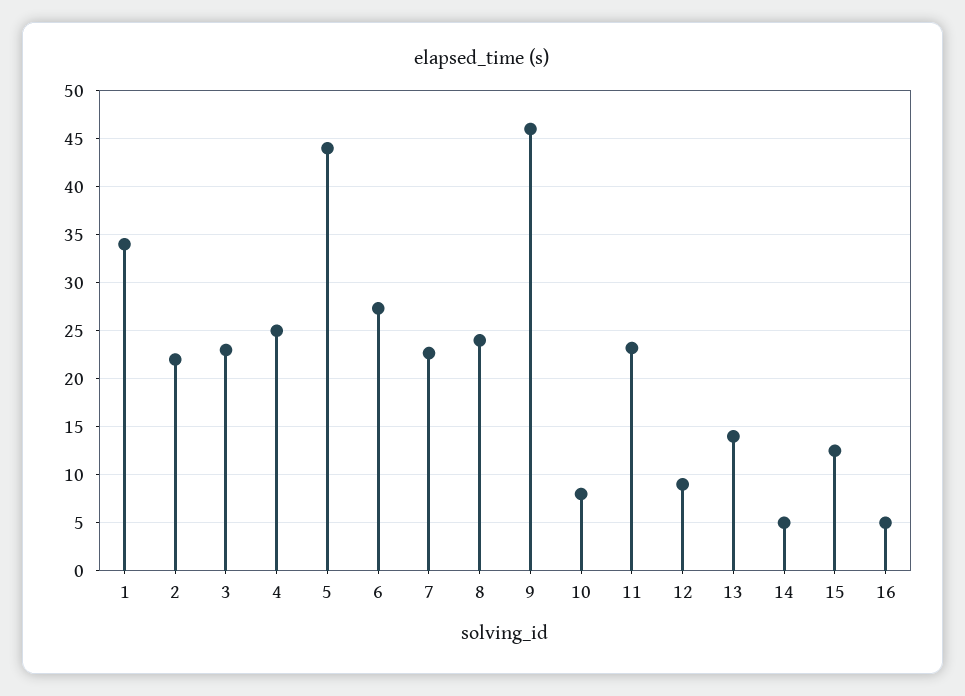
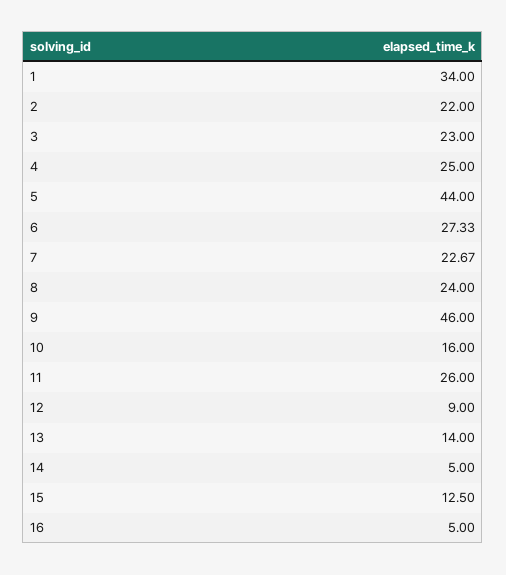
  {
    "1": 34,
    "2": 22,
    "3": 23,
    "4": 25,
    "5": 44,
    "6": 27.33,
    "7": 22.67,
    "8": 24,
    "9": 46,
-   "10": 8,
+   "10": 16,
-   "11": 23,
+   "11": 26,
    "12": 9,
    "13": 14,
    "14": 5,
    "15": 12.5,
    "16": 5
  }

